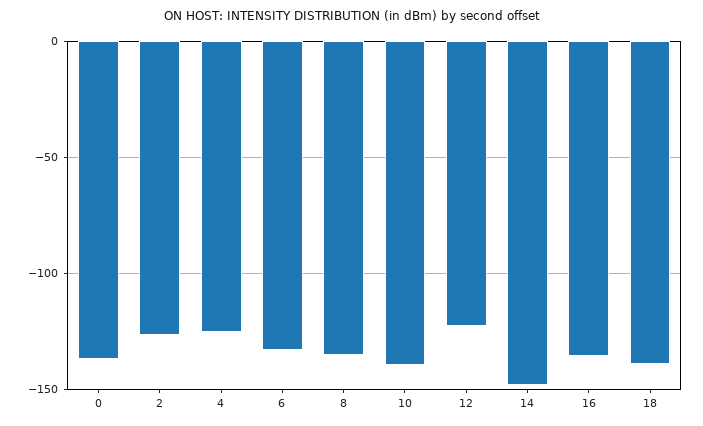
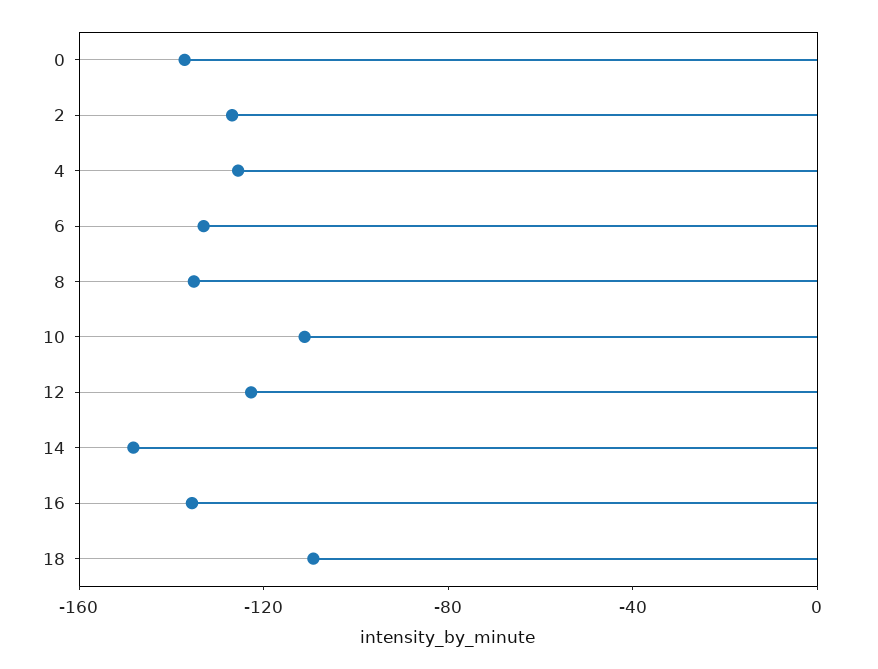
  {
    "0": -135,
    "2": -125,
    "4": -125,
    "6": -135,
    "8": -135,
-   "10": -140,
+   "10": -110,
    "12": -125,
    "14": -150,
    "16": -135,
-   "18": -140
+   "18": -110
  }

